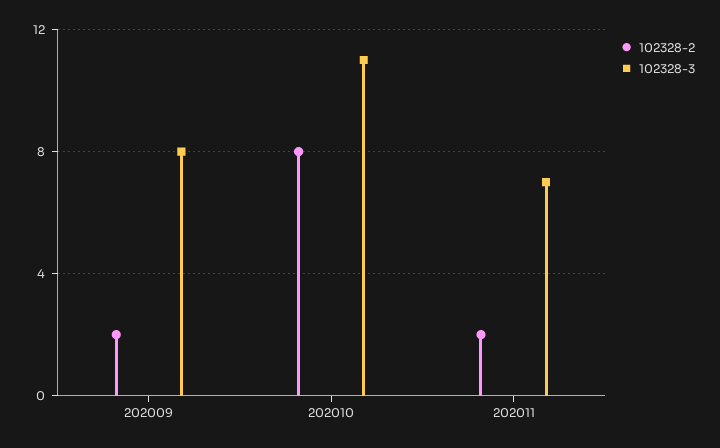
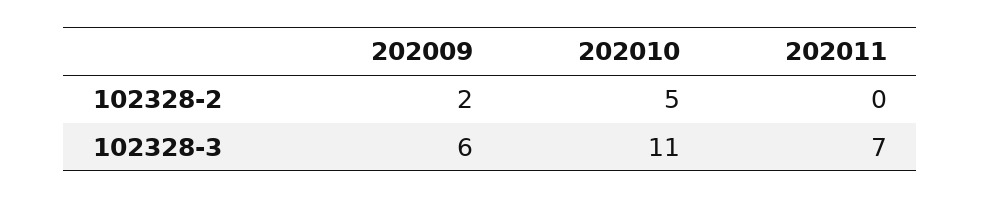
  {
    "102328-2": {
      "202009": 2,
-     "202010": 8,
+     "202010": 5,
-     "202011": 2
+     "202011": 0
    },
    "102328-3": {
-     "202009": 8,
+     "202009": 6,
      "202010": 11,
      "202011": 7
    }
  }

